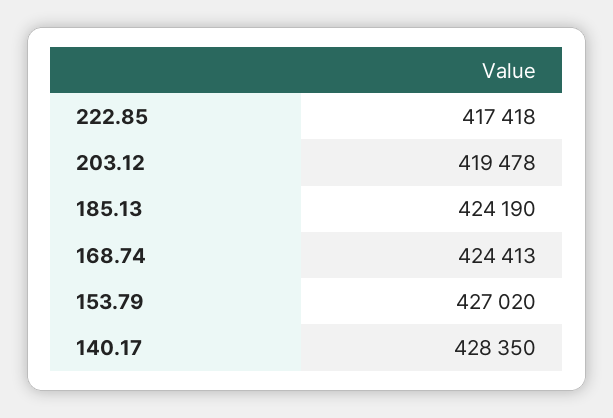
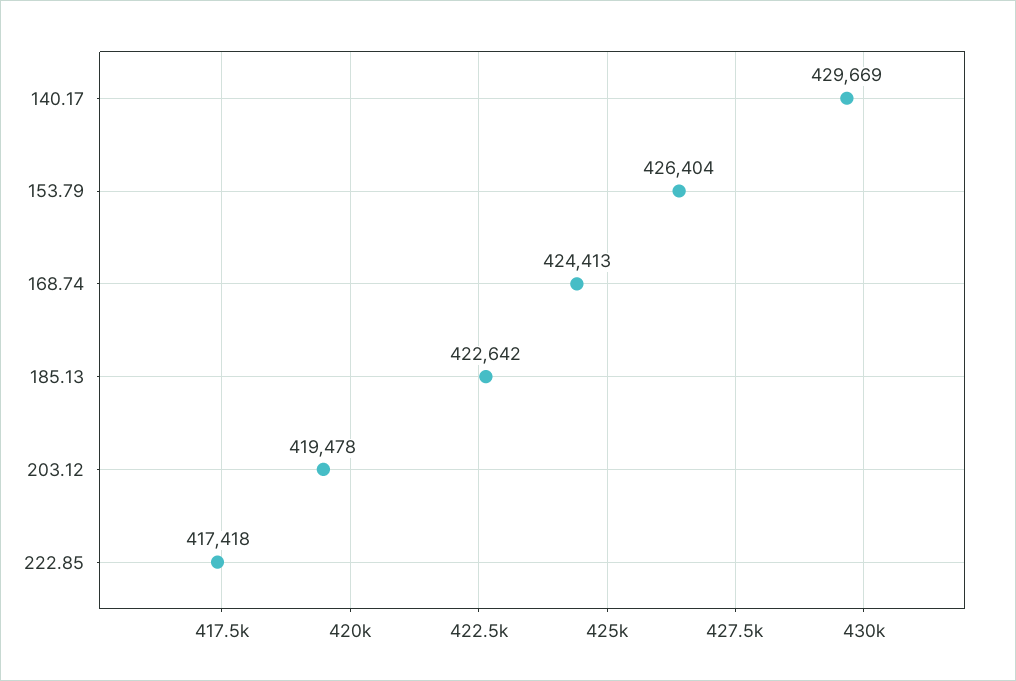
  {
    "222.85": 417418,
    "203.12": 419478,
-   "185.13": 424190,
+   "185.13": 422642,
    "168.74": 424413,
-   "153.79": 427020,
+   "153.79": 426404,
-   "140.17": 428350
+   "140.17": 429669
  }

